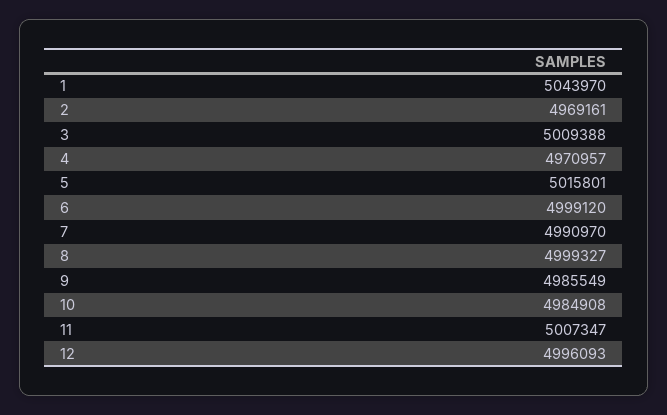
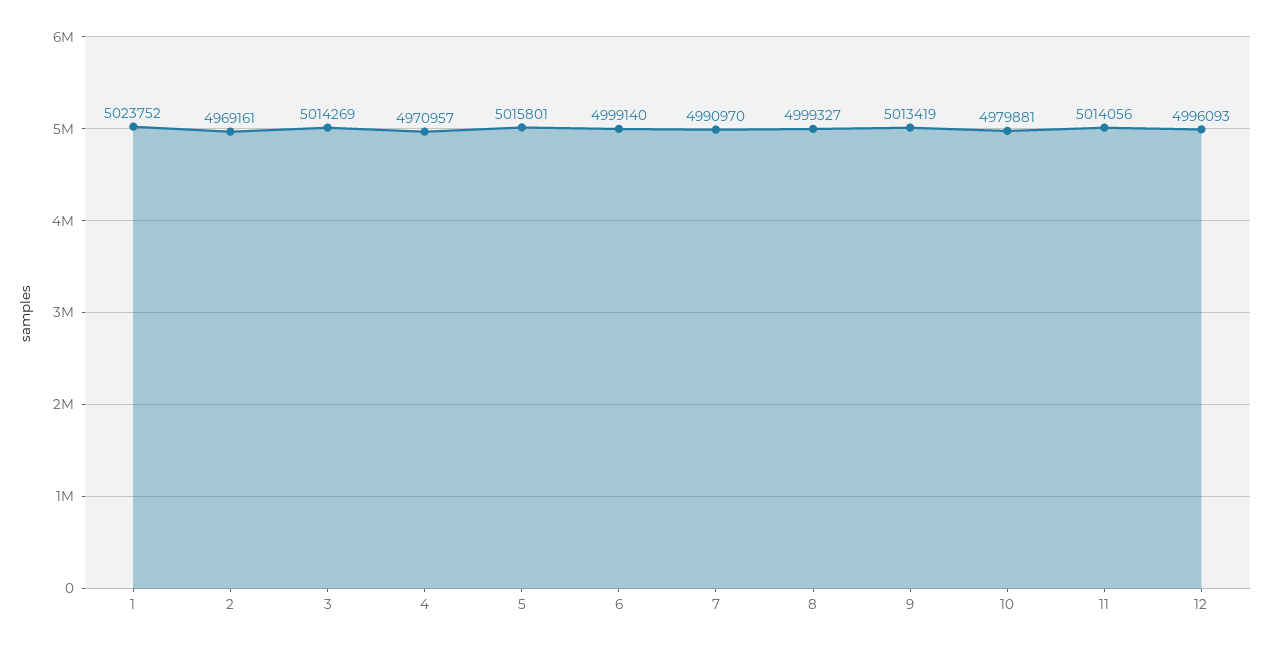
  {
-   "1": 5043970,
+   "1": 5023752,
    "2": 4969161,
-   "3": 5009388,
+   "3": 5014269,
    "4": 4970957,
    "5": 5015801,
-   "6": 4999120,
+   "6": 4999140,
    "7": 4990970,
    "8": 4999327,
-   "9": 4985549,
+   "9": 5013419,
-   "10": 4984908,
+   "10": 4979881,
-   "11": 5007347,
+   "11": 5014056,
    "12": 4996093
  }

